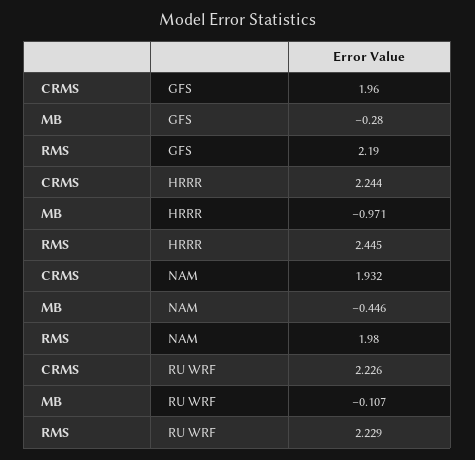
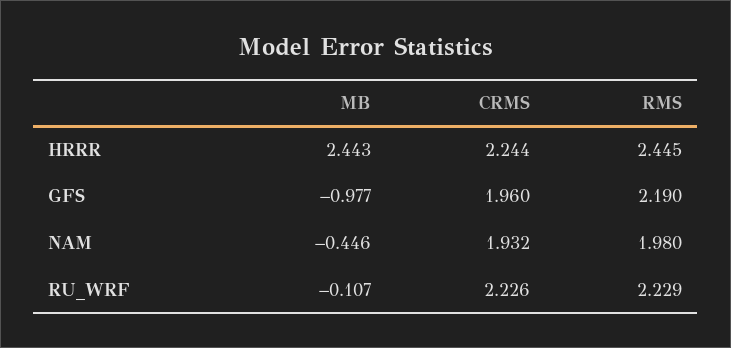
  {
    "CRMS": {
      "GFS": 1.96,
      "HRRR": 2.244,
      "NAM": 1.932,
      "RU WRF": 2.226
    },
    "MB": {
-     "GFS": -0.28,
+     "GFS": -0.977,
-     "HRRR": -0.971,
+     "HRRR": 2.443,
      "NAM": -0.446,
      "RU WRF": -0.107
    },
    "RMS": {
      "GFS": 2.19,
      "HRRR": 2.445,
      "NAM": 1.98,
      "RU WRF": 2.229
    }
  }

